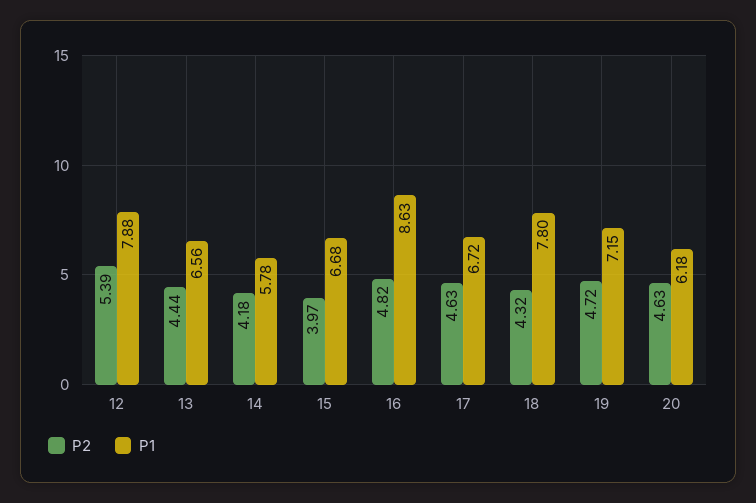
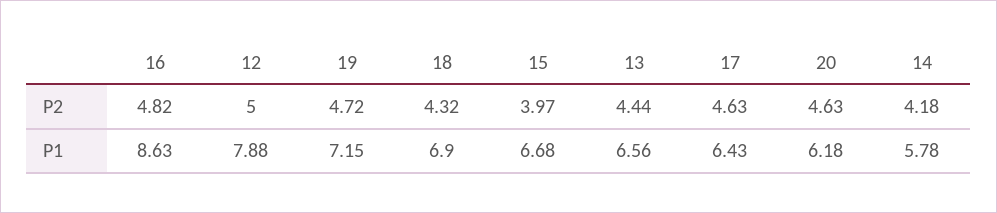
  {
    "P2": {
-     "12": 5.39,
+     "12": 5,
      "13": 4.44,
      "14": 4.18,
      "15": 3.97,
      "16": 4.82,
      "17": 4.63,
      "18": 4.32,
      "19": 4.72,
      "20": 4.63
    },
    "P1": {
      "12": 7.88,
      "13": 6.56,
      "14": 5.78,
      "15": 6.68,
      "16": 8.63,
-     "17": 6.72,
+     "17": 6.43,
-     "18": 7.8,
+     "18": 6.9,
      "19": 7.15,
      "20": 6.18
    }
  }

